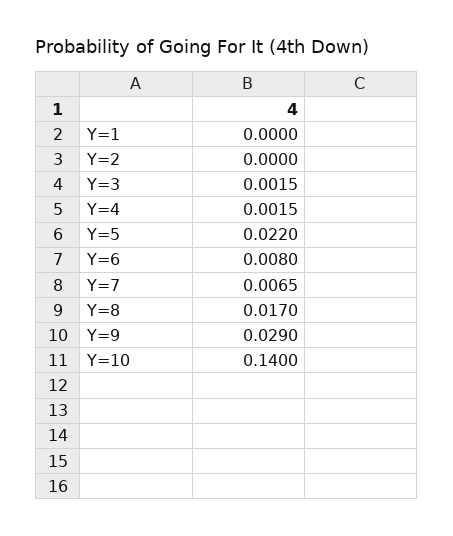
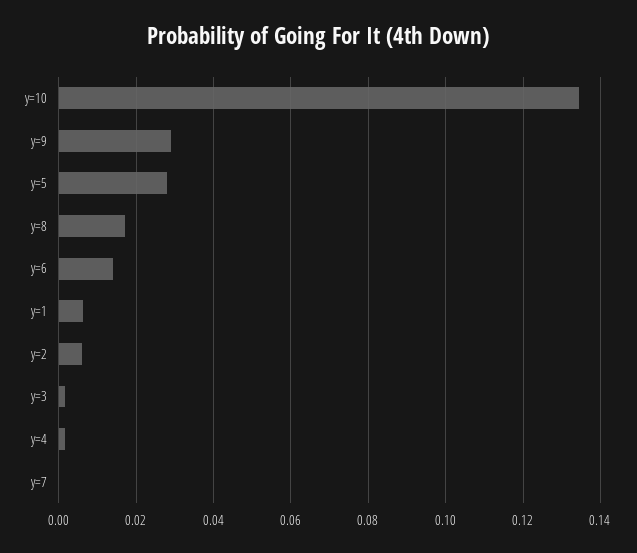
  {
-   "Y=1": 0,
+   "Y=1": 0.006,
-   "Y=2": 0,
+   "Y=2": 0.006,
    "Y=3": 0.0015,
    "Y=4": 0.0015,
-   "Y=5": 0.022,
+   "Y=5": 0.028,
-   "Y=6": 0.008,
+   "Y=6": 0.014,
-   "Y=7": 0.0065,
+   "Y=7": 0,
    "Y=8": 0.017,
    "Y=9": 0.029,
-   "Y=10": 0.14
+   "Y=10": 0.134
  }

